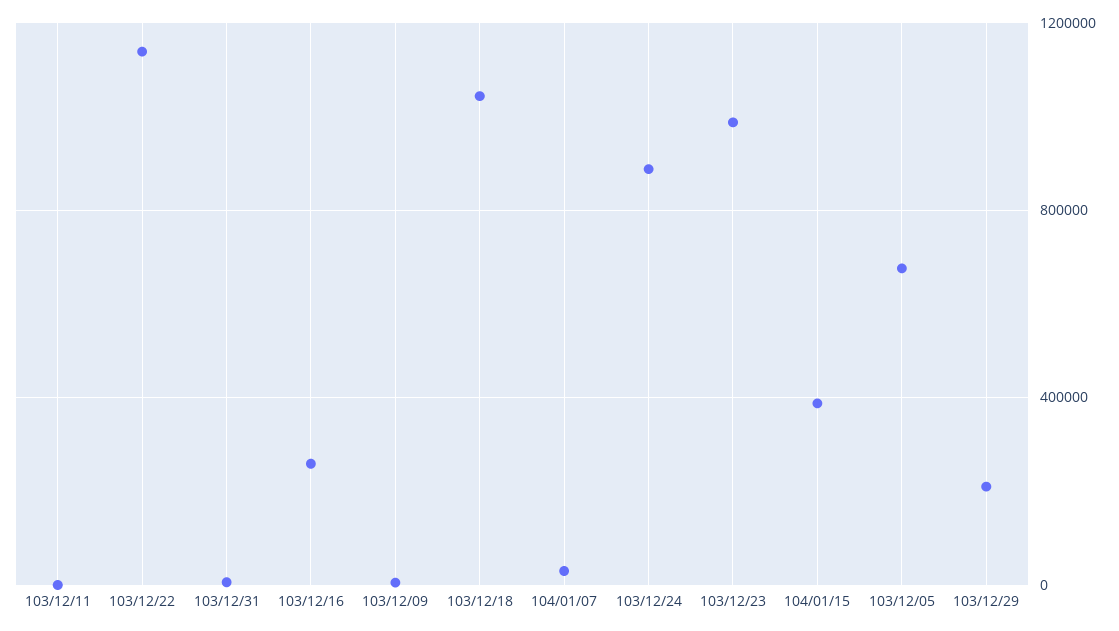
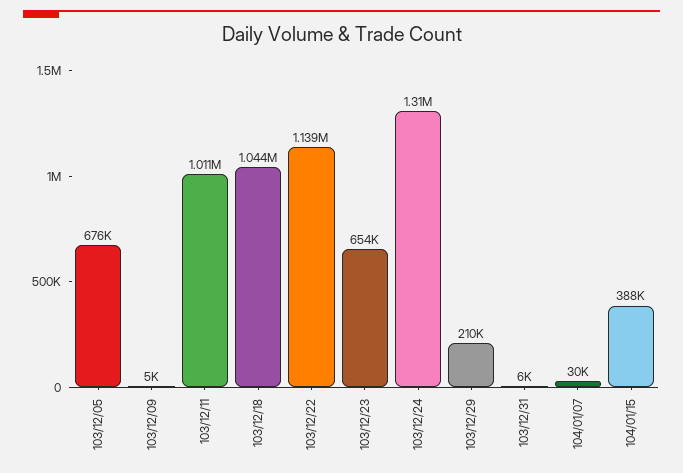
  {
-   "103/12/11": 0,
+   "103/12/11": 1011000,
    "103/12/22": 1139000,
    "103/12/31": 6000,
-   "103/12/16": 250000,
    "103/12/09": 5000,
    "103/12/18": 1044000,
    "104/01/07": 30000,
-   "103/12/24": 900000,
+   "103/12/24": 1310000,
-   "103/12/23": 1000000,
+   "103/12/23": 654000,
    "104/01/15": 388000,
    "103/12/05": 676000,
    "103/12/29": 210000
  }

